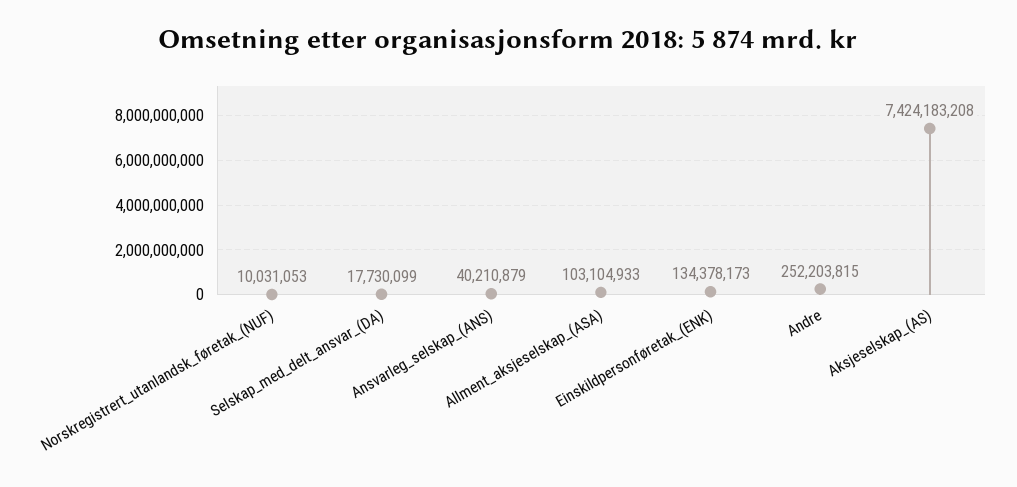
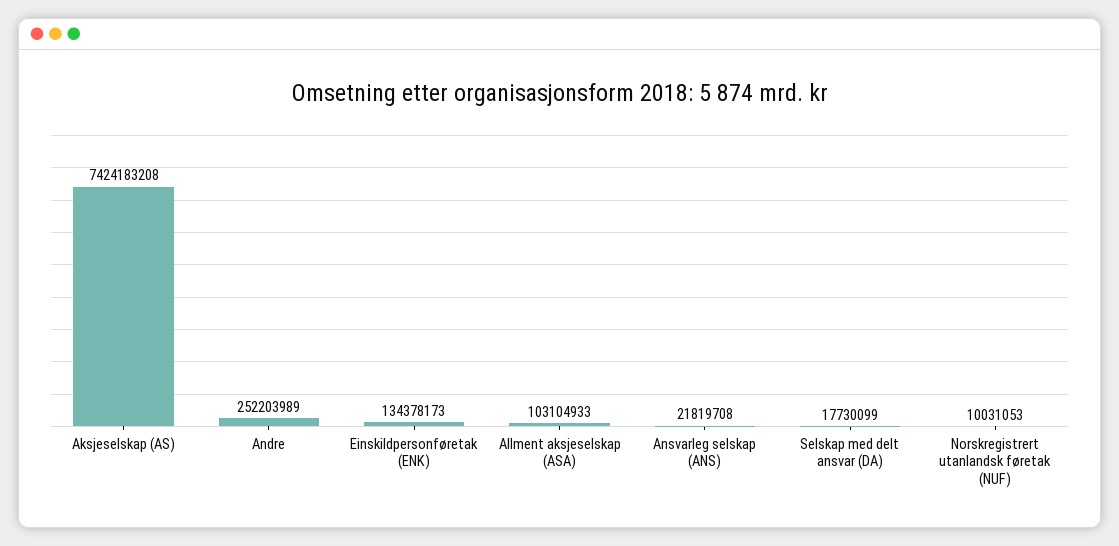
  {
    "Norskregistrert_utanlandsk_føretak_(NUF)": 10031053,
    "Selskap_med_delt_ansvar_(DA)": 17730099,
-   "Ansvarleg_selskap_(ANS)": 40210879,
+   "Ansvarleg_selskap_(ANS)": 21819708,
    "Allment_aksjeselskap_(ASA)": 103104933,
    "Einskildpersonføretak_(ENK)": 134378173,
-   "Andre": 252203815,
+   "Andre": 252203989,
    "Aksjeselskap_(AS)": 7424183208
  }

